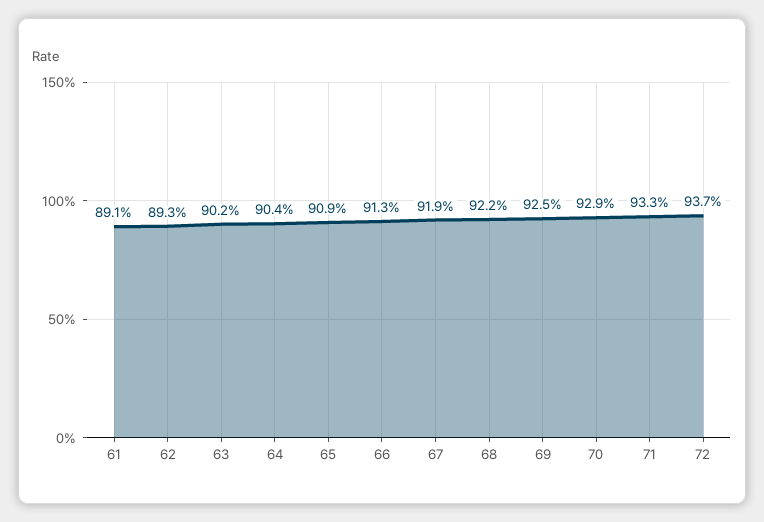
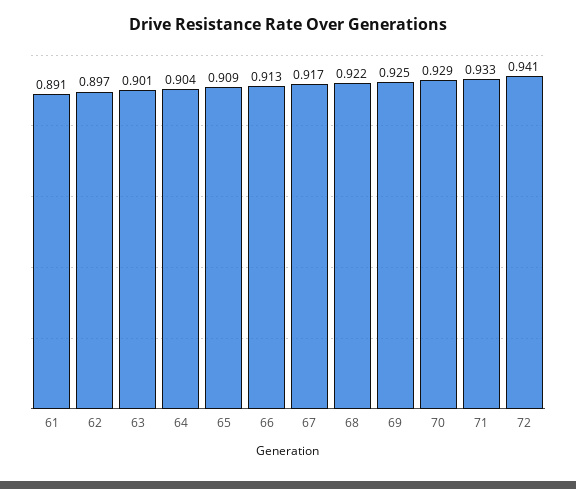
  {
    "61": 0.891,
-   "62": 0.893,
+   "62": 0.897,
-   "63": 0.902,
+   "63": 0.901,
    "64": 0.904,
    "65": 0.909,
    "66": 0.913,
-   "67": 0.919,
+   "67": 0.917,
    "68": 0.922,
    "69": 0.925,
    "70": 0.929,
    "71": 0.933,
-   "72": 0.937
+   "72": 0.941
  }

